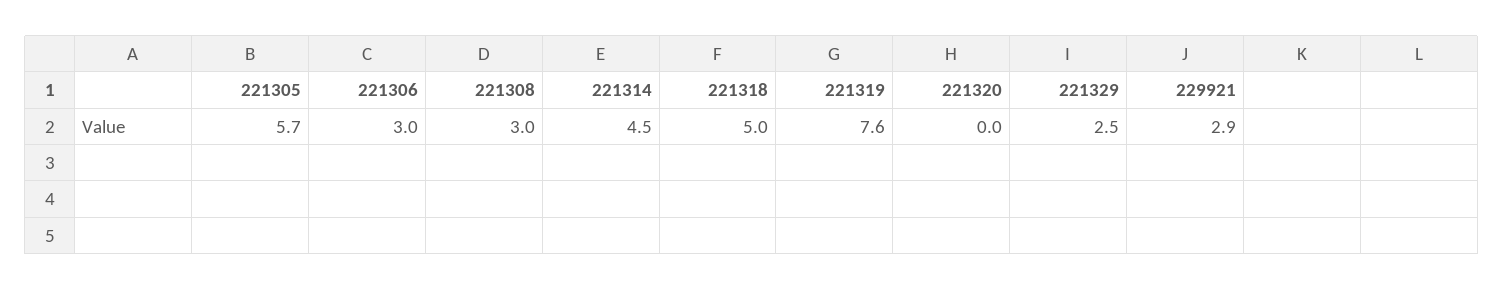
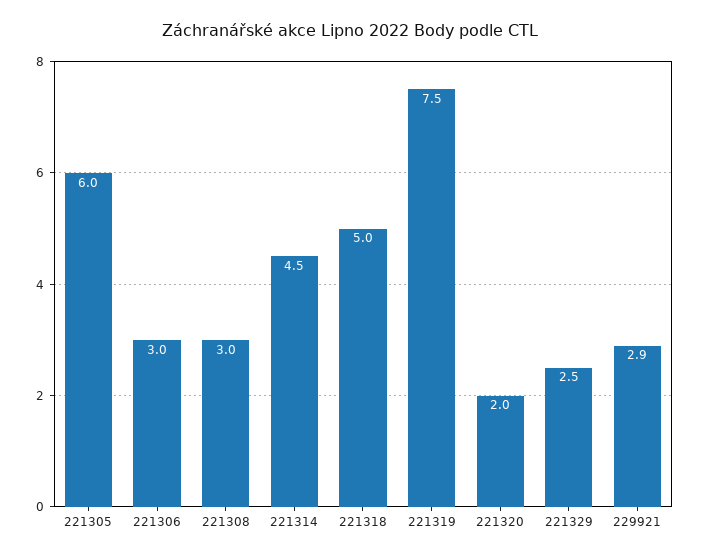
  {
-   "221305": 5.7,
+   "221305": 6,
    "221306": 3,
    "221308": 3,
    "221314": 4.5,
    "221318": 5,
-   "221319": 7.6,
+   "221319": 7.5,
-   "221320": 0,
+   "221320": 2,
    "221329": 2.5,
    "229921": 2.9
  }

